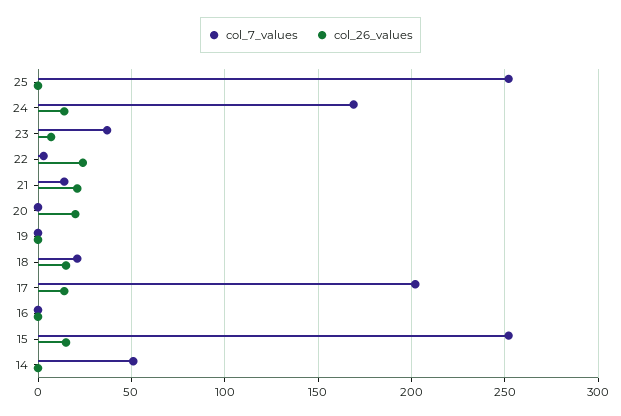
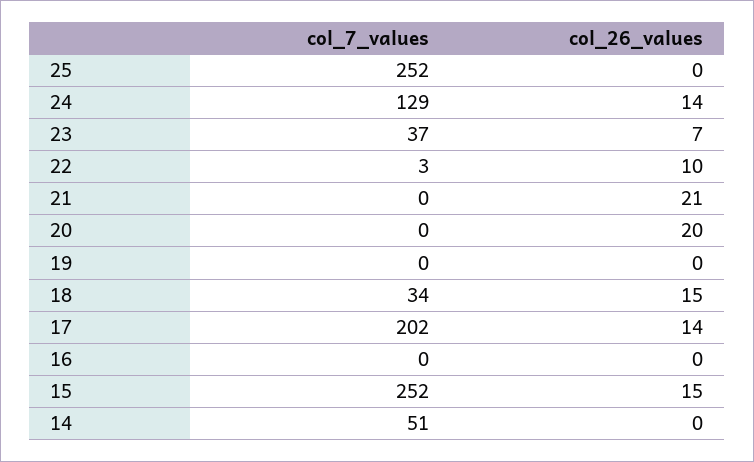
  {
    "col_7_values": {
      "25": 252,
-     "24": 170,
+     "24": 129,
      "23": 37,
      "22": 3,
-     "21": 15,
+     "21": 0,
      "20": 0,
      "19": 0,
-     "18": 20,
+     "18": 34,
      "17": 202,
      "16": 0,
      "15": 252,
      "14": 51
    },
    "col_26_values": {
      "25": 0,
      "24": 14,
      "23": 7,
-     "22": 25,
+     "22": 10,
      "21": 21,
      "20": 20,
      "19": 0,
      "18": 15,
      "17": 14,
      "16": 0,
      "15": 15,
      "14": 0
    }
  }

